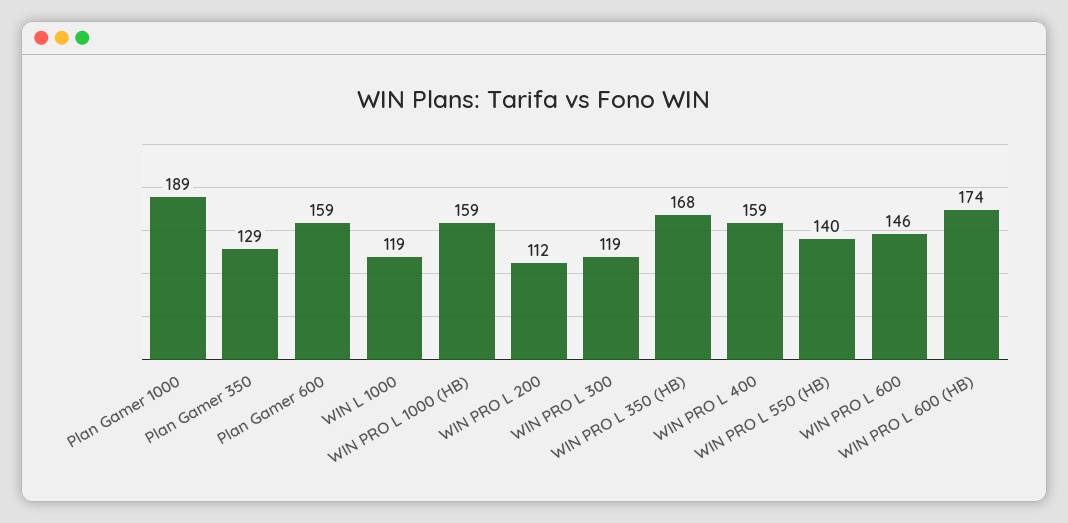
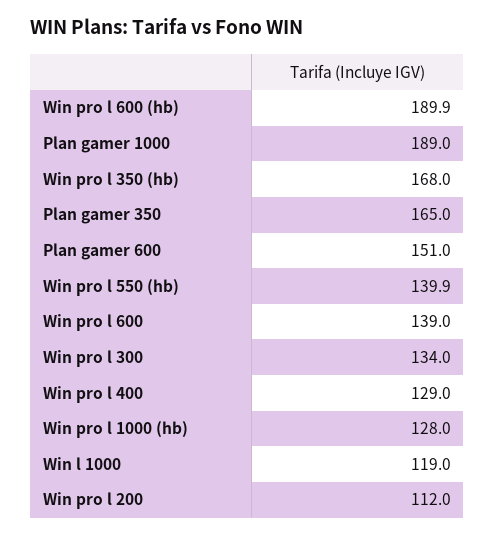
  {
    "Plan Gamer 1000": 189,
-   "Plan Gamer 350": 129,
+   "Plan Gamer 350": 165,
-   "Plan Gamer 600": 159,
+   "Plan Gamer 600": 151,
    "WIN L 1000": 119,
-   "WIN PRO L 1000 (HB)": 159,
+   "WIN PRO L 1000 (HB)": 128,
    "WIN PRO L 200": 112,
-   "WIN PRO L 300": 119,
+   "WIN PRO L 300": 134,
    "WIN PRO L 350 (HB)": 168,
-   "WIN PRO L 400": 159,
+   "WIN PRO L 400": 129,
    "WIN PRO L 550 (HB)": 139.9,
-   "WIN PRO L 600": 146,
+   "WIN PRO L 600": 139,
-   "WIN PRO L 600 (HB)": 174
+   "WIN PRO L 600 (HB)": 189.9
  }

